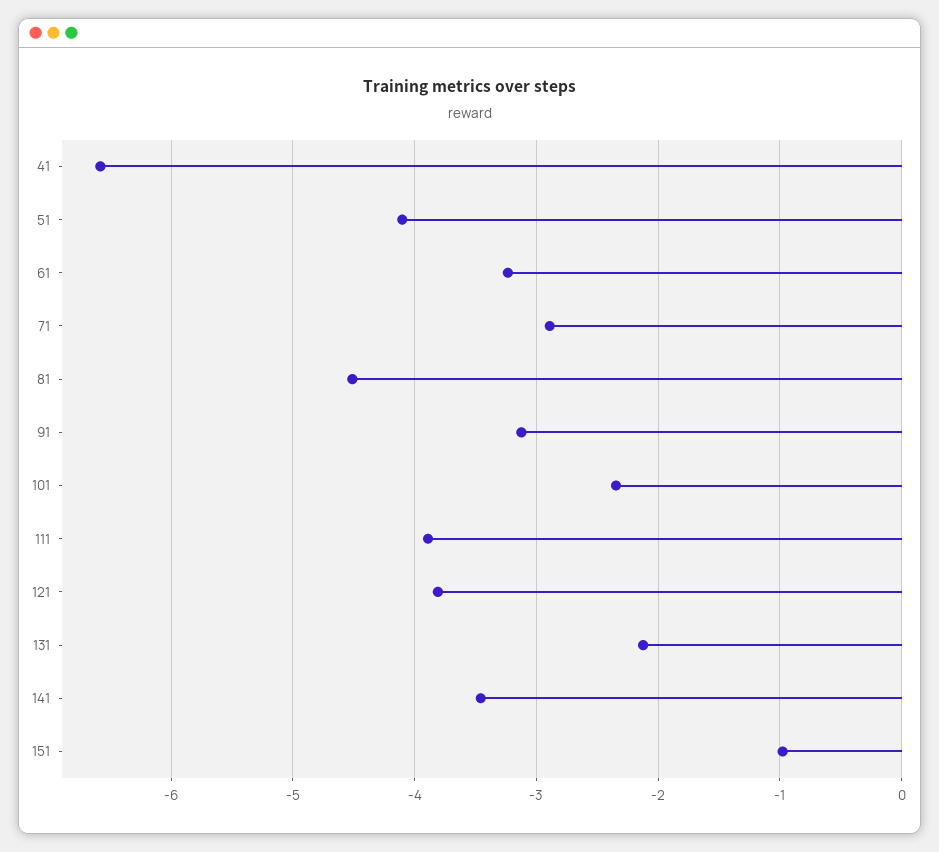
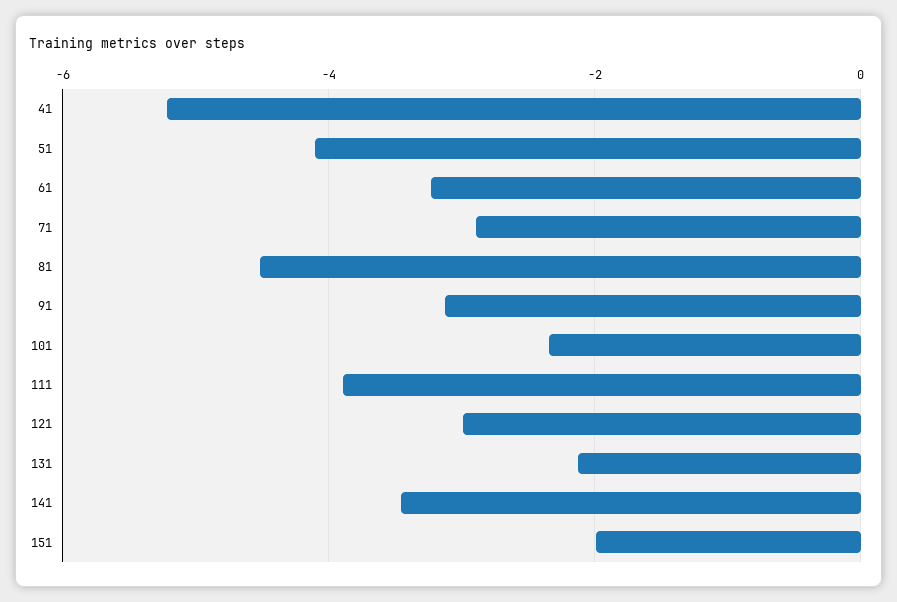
  {
-   "41": -6.6,
+   "41": -5.2,
    "51": -4.1,
    "61": -3.2,
    "71": -2.9,
    "81": -4.5,
    "91": -3.1,
    "101": -2.3,
    "111": -3.9,
-   "121": -3.8,
+   "121": -3,
    "131": -2.1,
    "141": -3.5,
-   "151": -1
+   "151": -2
  }

